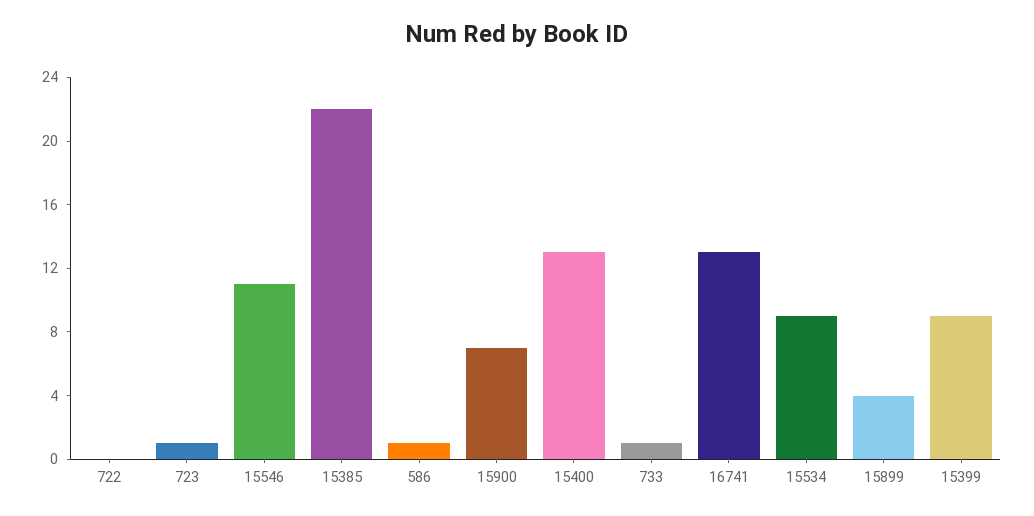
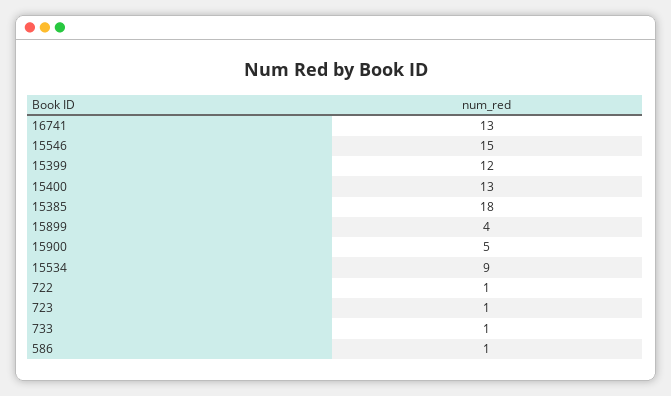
  {
-   "722": 0,
+   "722": 1,
    "723": 1,
-   "15546": 11,
+   "15546": 15,
-   "15385": 22,
+   "15385": 18,
    "586": 1,
-   "15900": 7,
+   "15900": 5,
    "15400": 13,
    "733": 1,
    "16741": 13,
    "15534": 9,
    "15899": 4,
-   "15399": 9
+   "15399": 12
  }

